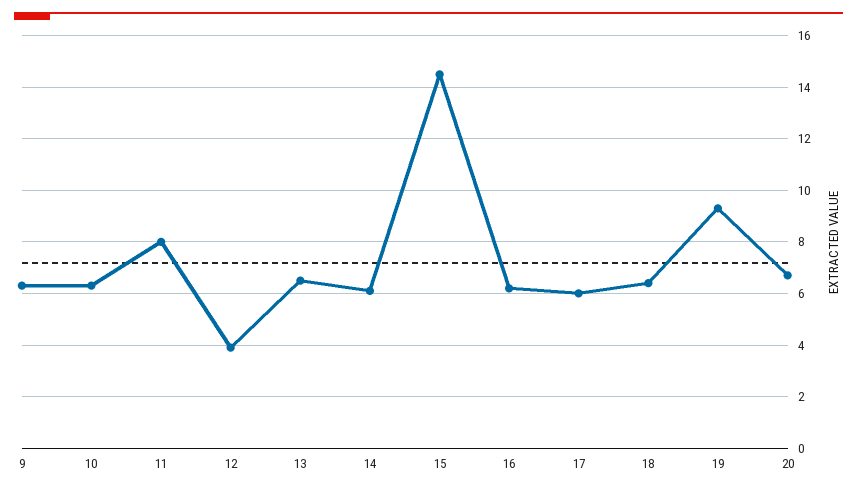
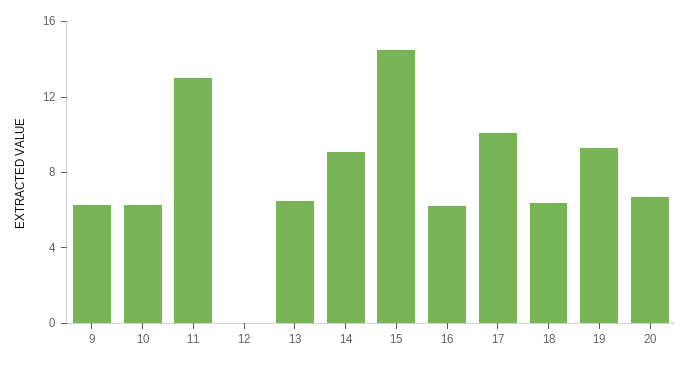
  {
    "9": 6.5,
    "10": 6.5,
-   "11": 8,
+   "11": 13,
-   "12": 4,
+   "12": 0,
    "13": 6.5,
-   "14": 6,
+   "14": 9,
    "15": 14.5,
    "16": 6,
-   "17": 6,
+   "17": 10,
    "18": 6.5,
    "19": 9.5,
    "20": 6.5
  }

